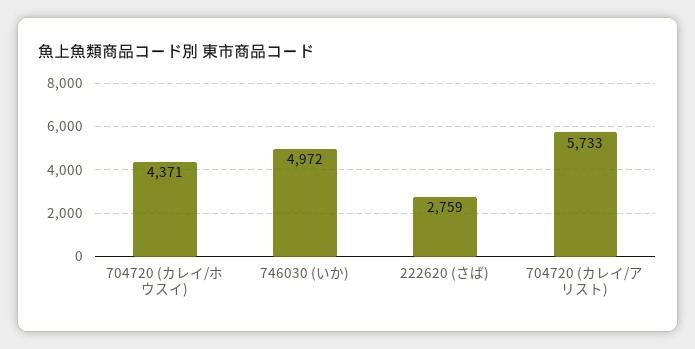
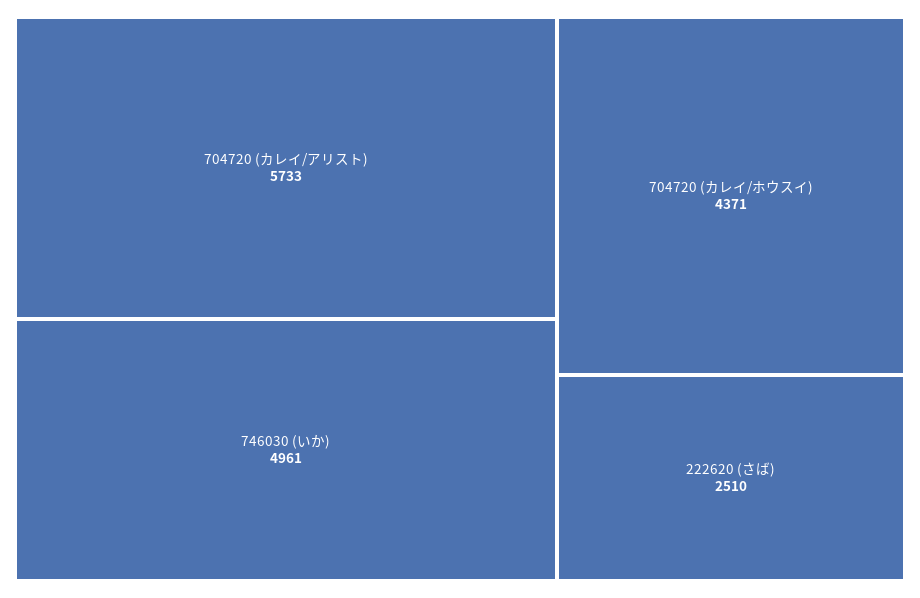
  {
    "704720 (カレイ/ホウスイ)": 4371,
-   "746030 (いか)": 4972,
+   "746030 (いか)": 4961,
-   "222620 (さば)": 2759,
+   "222620 (さば)": 2510,
    "704720 (カレイ/アリスト)": 5733
  }

